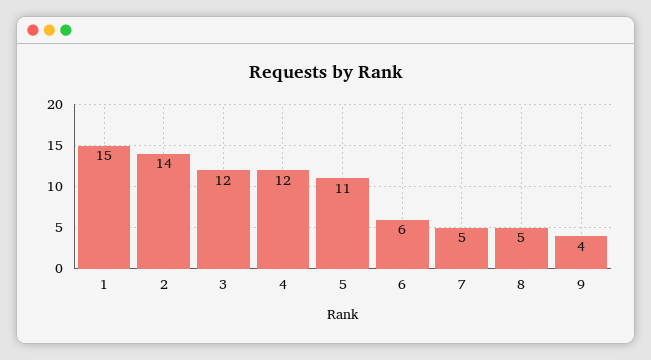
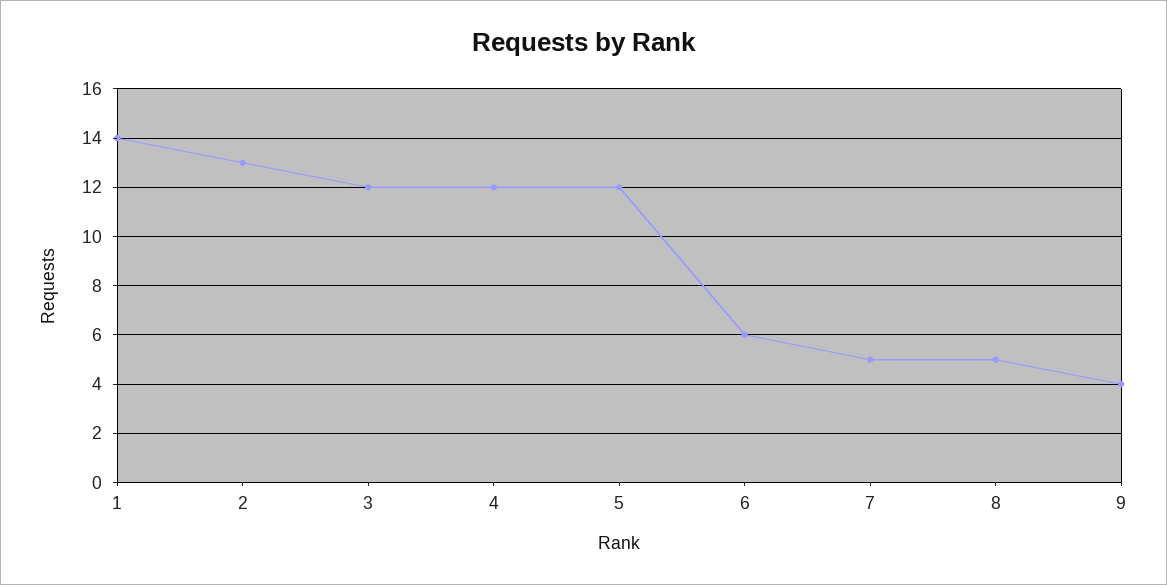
  {
-   "1": 15,
+   "1": 14,
-   "2": 14,
+   "2": 13,
    "3": 12,
    "4": 12,
-   "5": 11,
+   "5": 12,
    "6": 6,
    "7": 5,
    "8": 5,
    "9": 4
  }

